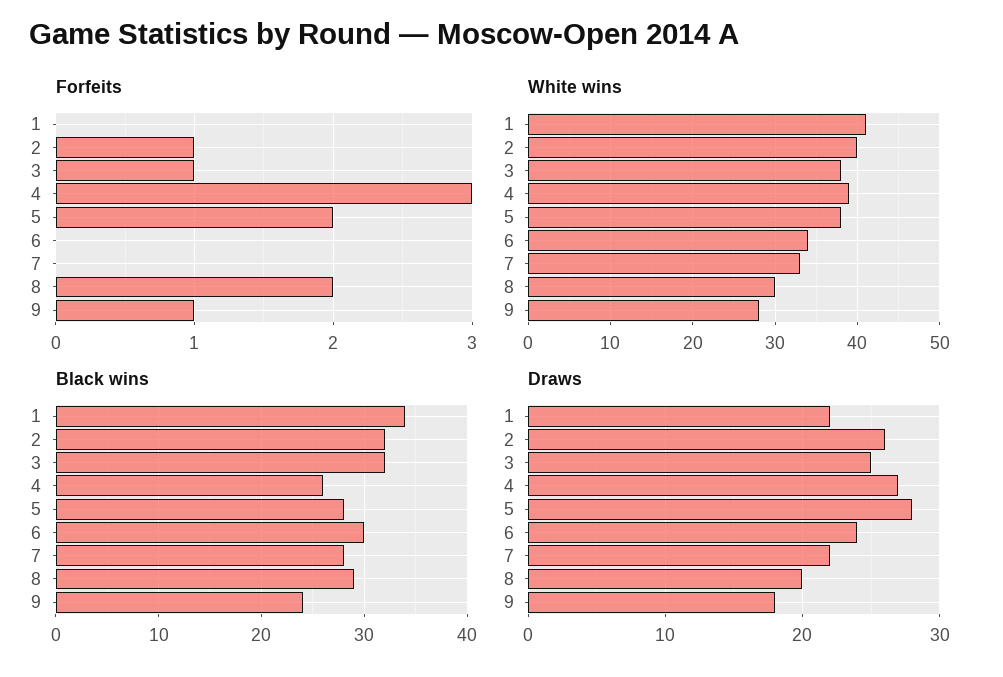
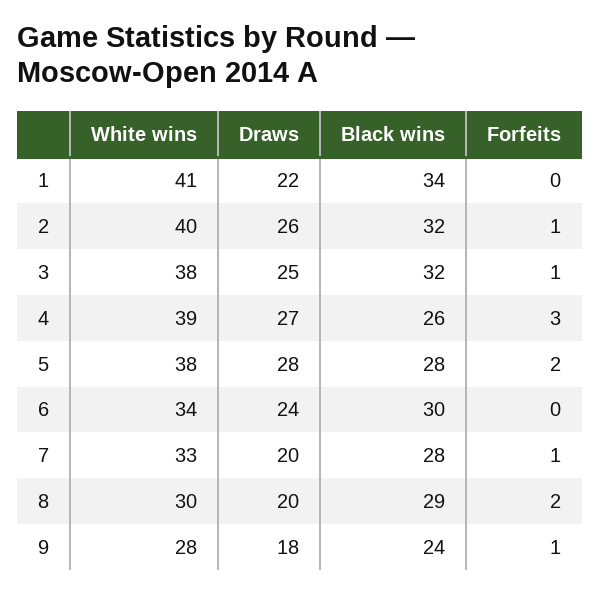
  {
    "Forfeits": {
      "1": 0,
      "2": 1,
      "3": 1,
      "4": 3,
      "5": 2,
      "6": 0,
-     "7": 0,
+     "7": 1,
      "8": 2,
      "9": 1
    },
    "White wins": {
      "1": 41,
      "2": 40,
      "3": 38,
      "4": 39,
      "5": 38,
      "6": 34,
      "7": 33,
      "8": 30,
      "9": 28
    },
    "Black wins": {
      "1": 34,
      "2": 32,
      "3": 32,
      "4": 26,
      "5": 28,
      "6": 30,
      "7": 28,
      "8": 29,
      "9": 24
    },
    "Draws": {
      "1": 22,
      "2": 26,
      "3": 25,
      "4": 27,
      "5": 28,
      "6": 24,
-     "7": 22,
+     "7": 20,
      "8": 20,
      "9": 18
    }
  }

